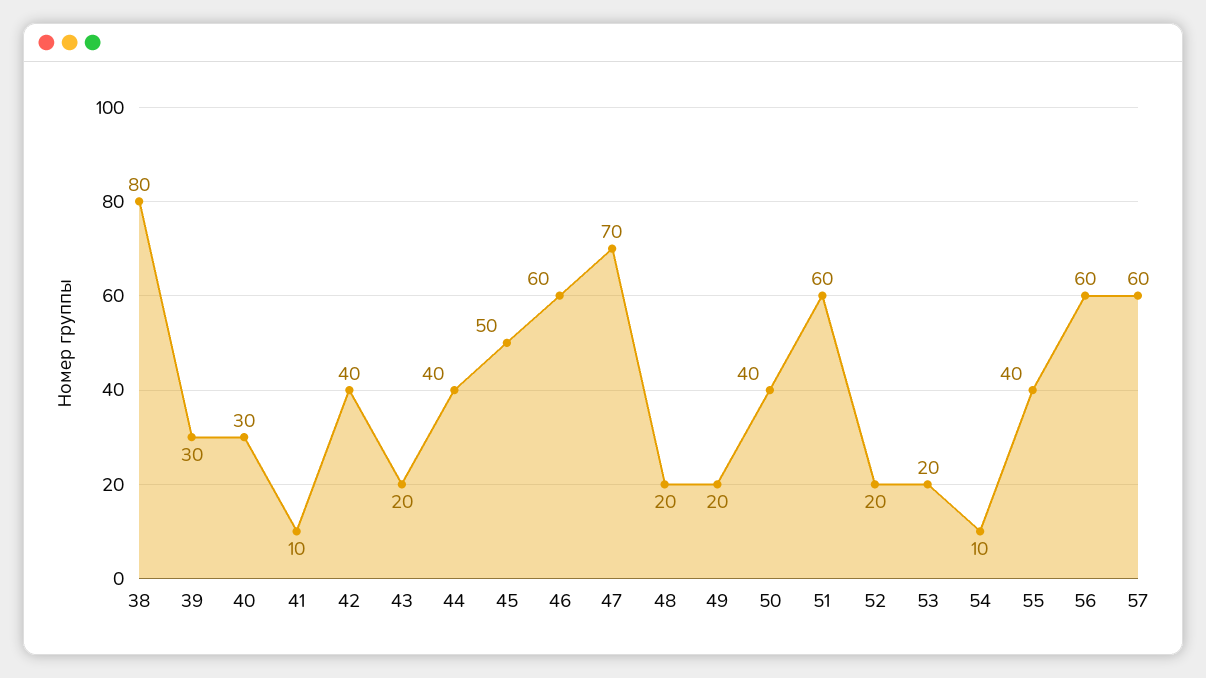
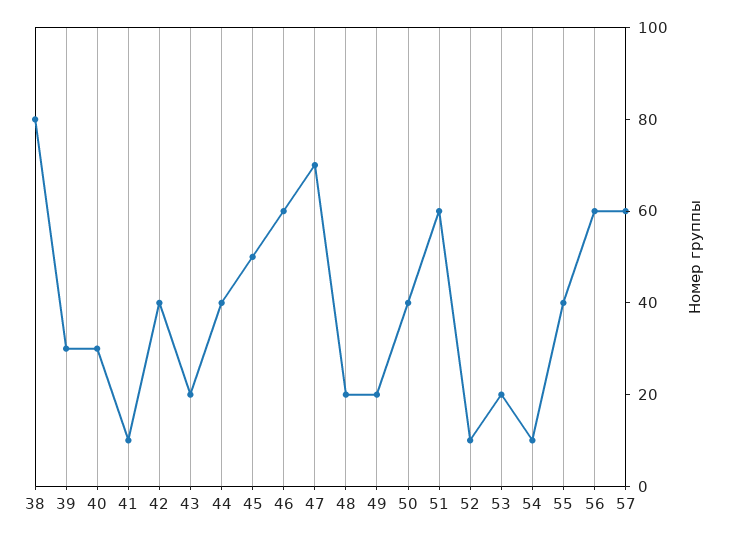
  {
    "38": 80,
    "39": 30,
    "40": 30,
    "41": 10,
    "42": 40,
    "43": 20,
    "44": 40,
    "45": 50,
    "46": 60,
    "47": 70,
    "48": 20,
    "49": 20,
    "50": 40,
    "51": 60,
-   "52": 20,
+   "52": 10,
    "53": 20,
    "54": 10,
    "55": 40,
    "56": 60,
    "57": 60
  }

